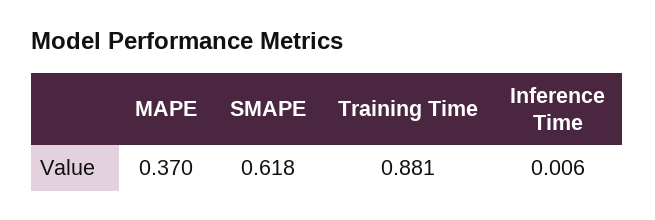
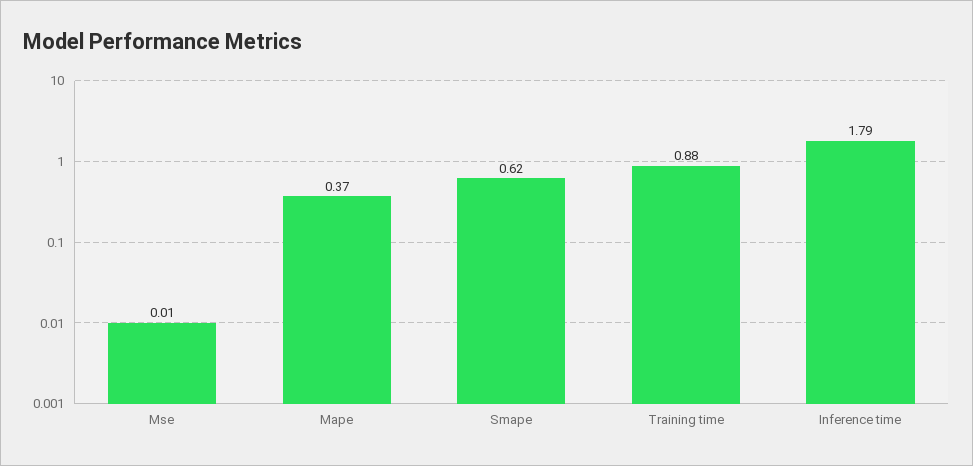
  {
    "MAPE": 0.37,
    "SMAPE": 0.618,
    "Training Time": 0.881,
-   "Inference Time": 0.006
+   "Inference Time": 1.79,
+   "Mse": 0.01
  }

